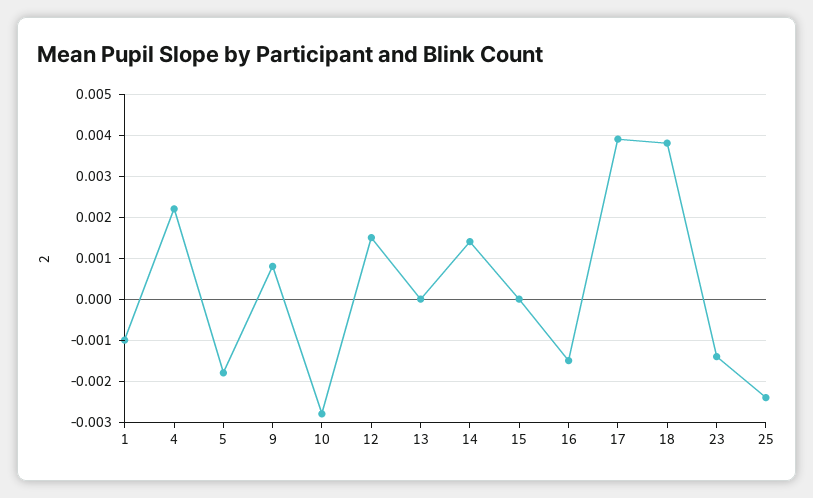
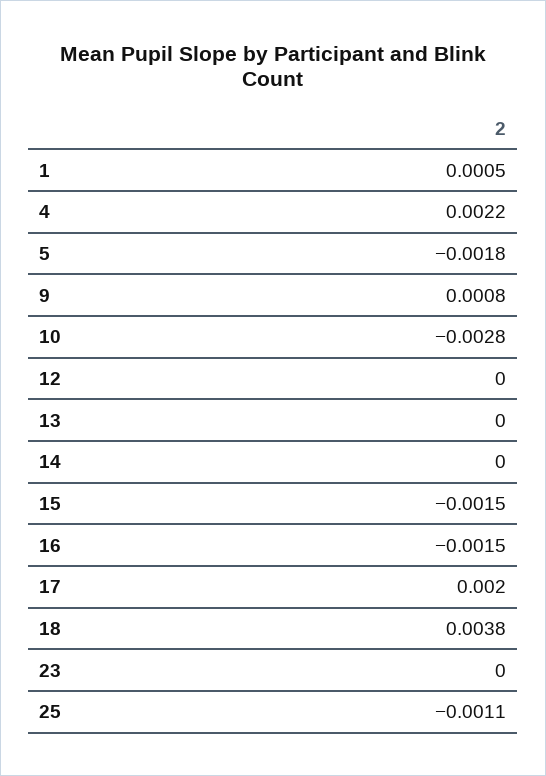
  {
-   "1": -0.001,
+   "1": 0.0005,
    "4": 0.0022,
    "5": -0.0018,
    "9": 0.0008,
    "10": -0.0028,
-   "12": 0.0015,
+   "12": 0,
    "13": 0,
-   "14": 0.0015,
+   "14": 0,
-   "15": 0,
+   "15": -0.0015,
    "16": -0.0015,
-   "17": 0.004,
+   "17": 0.002,
    "18": 0.0038,
-   "23": -0.0015,
+   "23": 0,
-   "25": -0.0025
+   "25": -0.0011
  }

